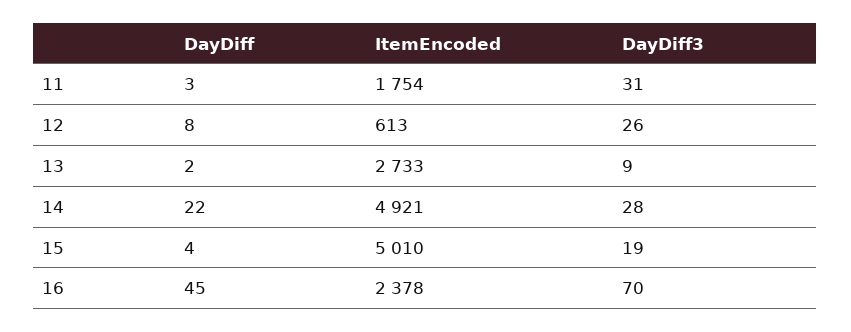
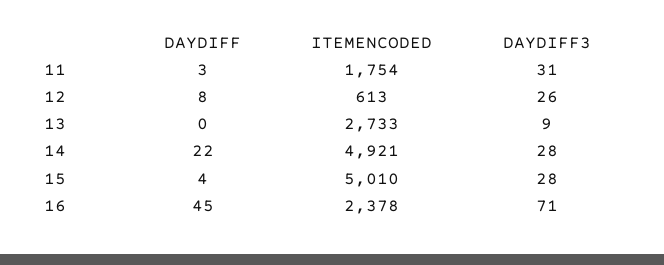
  {
    "DayDiff": {
      "11": 3,
      "12": 8,
-     "13": 2,
+     "13": 0,
      "14": 22,
      "15": 4,
      "16": 45
    },
    "ItemEncoded": {
      "11": 1754,
      "12": 613,
      "13": 2733,
      "14": 4921,
      "15": 5010,
      "16": 2378
    },
    "DayDiff3": {
      "11": 31,
      "12": 26,
      "13": 9,
      "14": 28,
-     "15": 19,
+     "15": 28,
-     "16": 70
+     "16": 71
    }
  }

